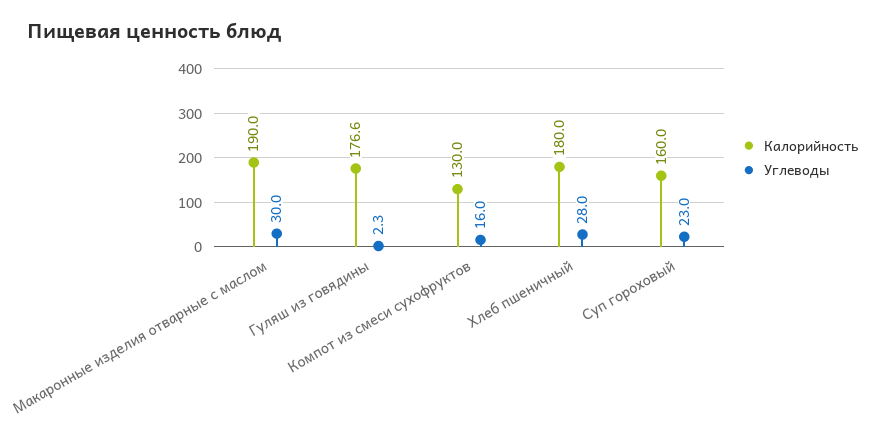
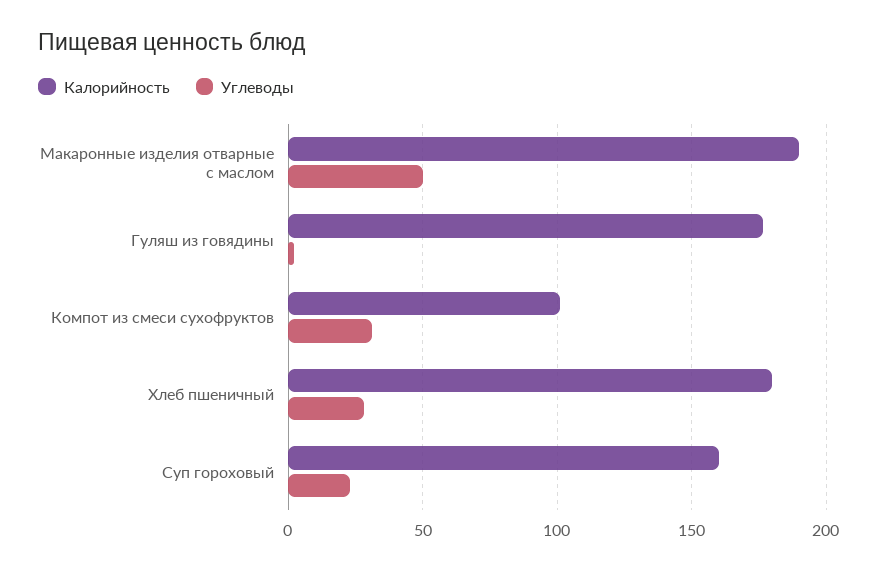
  {
    "Калорийность": {
      "Макаронные изделия отварные с маслом": 190,
      "Гуляш из говядины": 176.6,
-     "Компот из смеси сухофруктов": 130,
+     "Компот из смеси сухофруктов": 100,
      "Хлеб пшеничный": 180,
      "Суп гороховый": 160
    },
    "Углеводы": {
-     "Макаронные изделия отварные с маслом": 30,
+     "Макаронные изделия отварные с маслом": 50,
      "Гуляш из говядины": 2.3,
-     "Компот из смеси сухофруктов": 16,
+     "Компот из смеси сухофруктов": 30,
      "Хлеб пшеничный": 28,
      "Суп гороховый": 23
    }
  }

